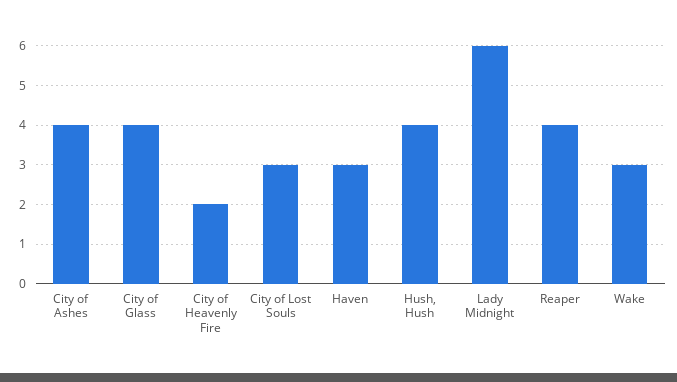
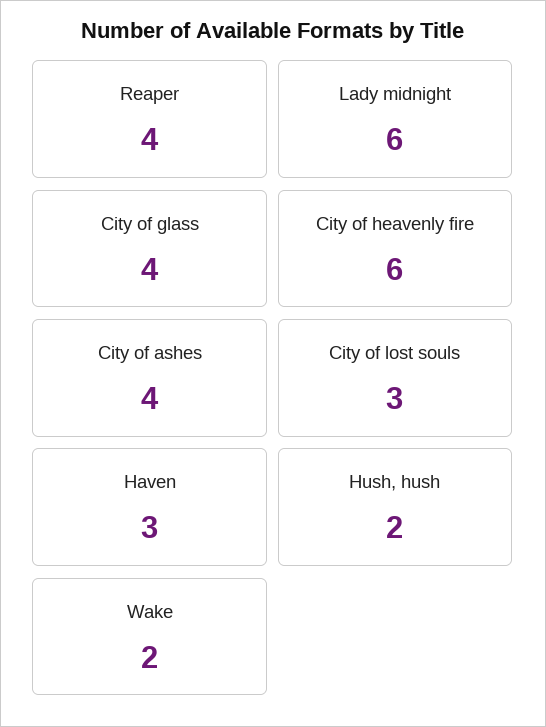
  {
    "City of Ashes": 4,
    "City of Glass": 4,
-   "City of Heavenly Fire": 2,
+   "City of Heavenly Fire": 6,
    "City of Lost Souls": 3,
    "Haven": 3,
-   "Hush, Hush": 4,
+   "Hush, Hush": 2,
    "Lady Midnight": 6,
    "Reaper": 4,
-   "Wake": 3
+   "Wake": 2
  }

